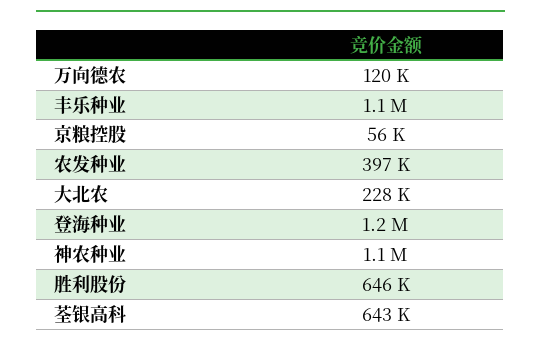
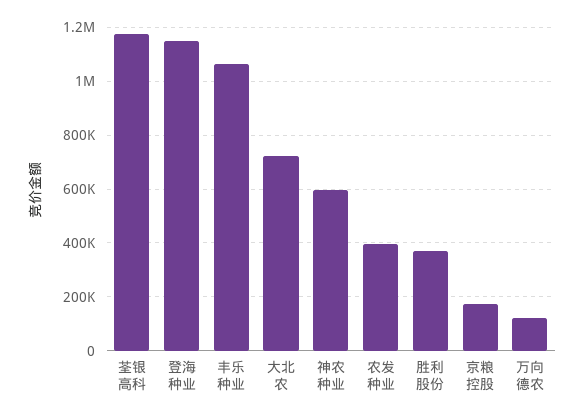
  {
    "万向德农": 120000,
    "丰乐种业": 1100000,
-   "京粮控股": 56000,
+   "京粮控股": 175000,
    "农发种业": 397000,
-   "大北农": 228000,
+   "大北农": 725000,
    "登海种业": 1200000,
-   "神农种业": 1100000,
+   "神农种业": 600000,
-   "胜利股份": 646000,
+   "胜利股份": 375000,
-   "荃银高科": 643000
+   "荃银高科": 1175000
  }

